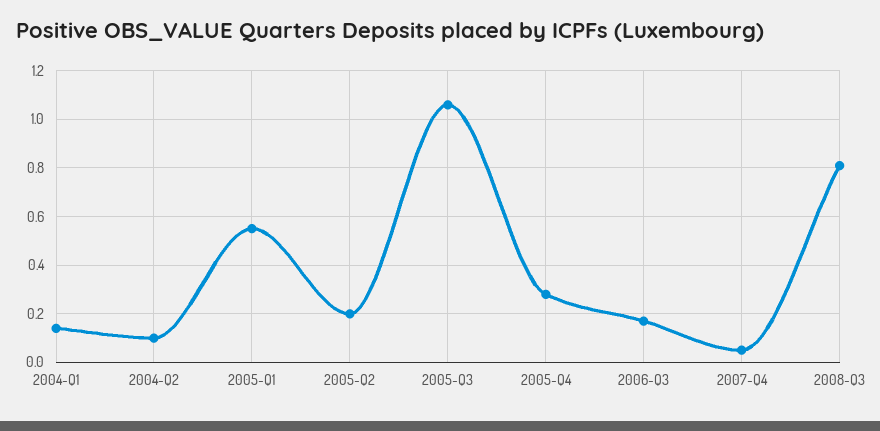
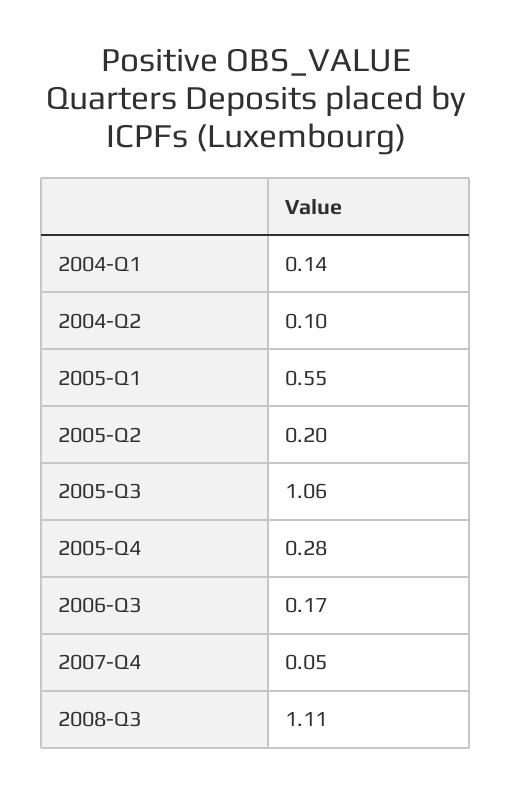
  {
    "2004-Q1": 0.14,
    "2004-Q2": 0.1,
    "2005-Q1": 0.55,
    "2005-Q2": 0.2,
    "2005-Q3": 1.06,
    "2005-Q4": 0.28,
    "2006-Q3": 0.17,
    "2007-Q4": 0.05,
-   "2008-Q3": 0.8
+   "2008-Q3": 1.11
  }

